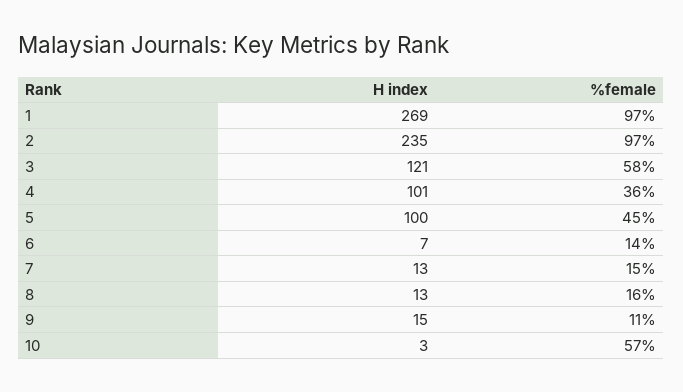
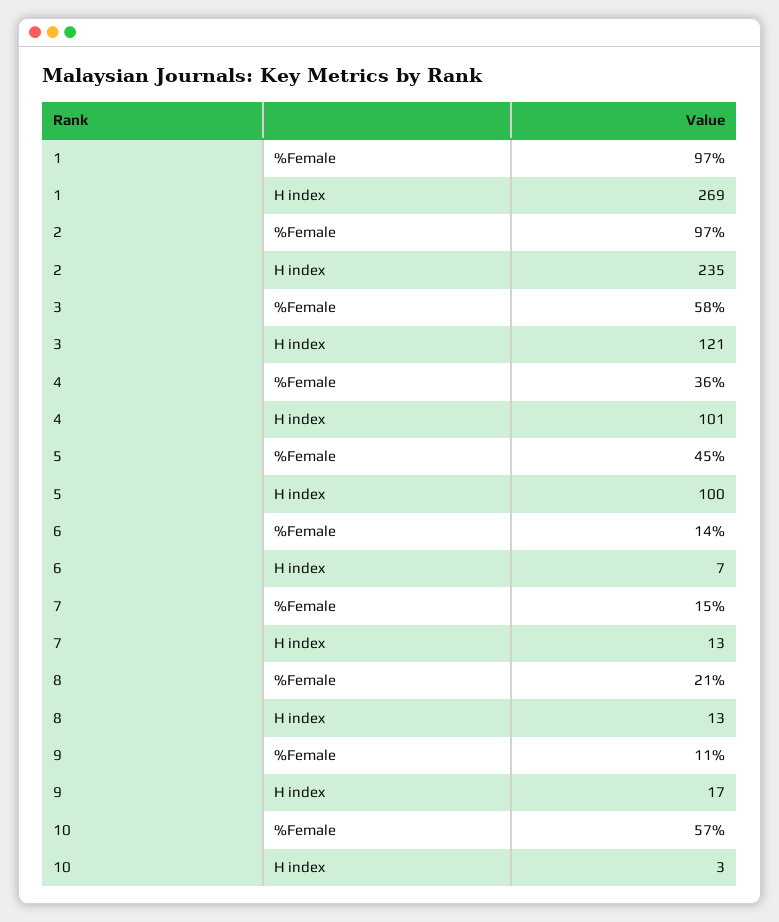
  {
    "H index": {
      "1": 269,
      "2": 235,
      "3": 121,
      "4": 101,
      "5": 100,
      "6": 7,
      "7": 13,
      "8": 13,
-     "9": 15,
+     "9": 17,
      "10": 3
    },
    "%female": {
      "1": 97,
      "2": 97,
      "3": 58,
      "4": 36,
      "5": 45,
      "6": 14,
      "7": 15,
-     "8": 16,
+     "8": 21,
      "9": 11,
      "10": 57
    }
  }

